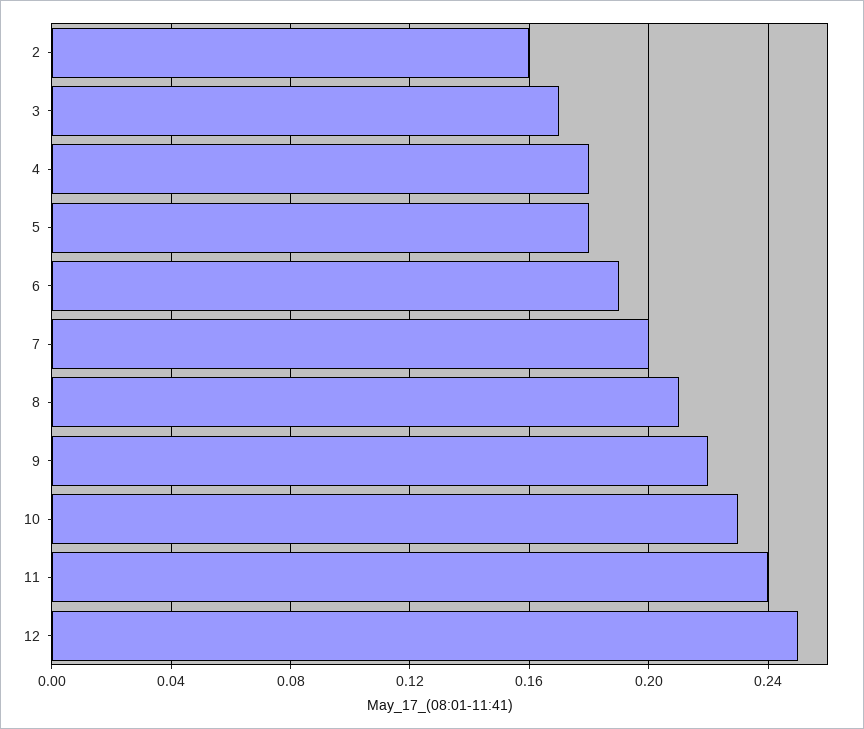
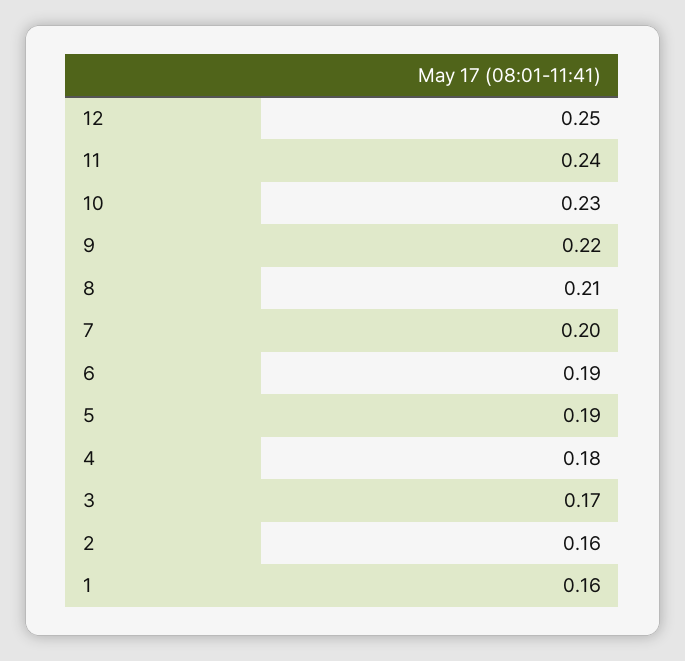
  {
    "2": 0.16,
    "3": 0.17,
    "4": 0.18,
-   "5": 0.18,
+   "5": 0.19,
    "6": 0.19,
    "7": 0.2,
    "8": 0.21,
    "9": 0.22,
    "10": 0.23,
    "11": 0.24,
-   "12": 0.25
+   "12": 0.25,
+   "1": 0.16
  }

